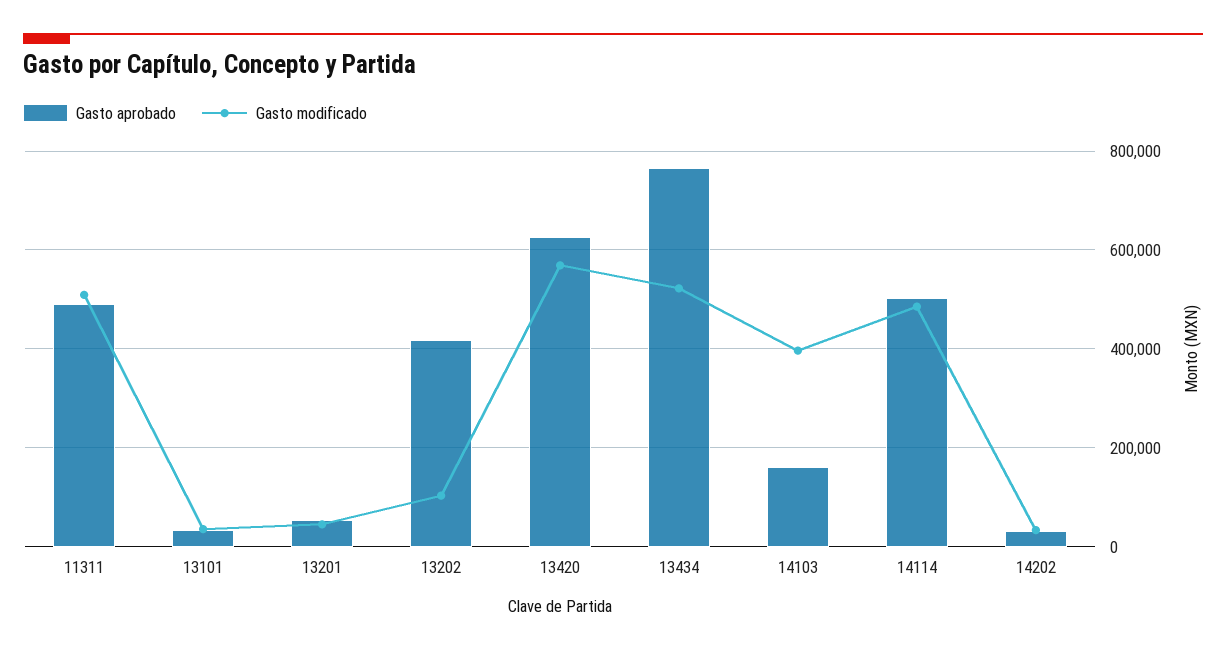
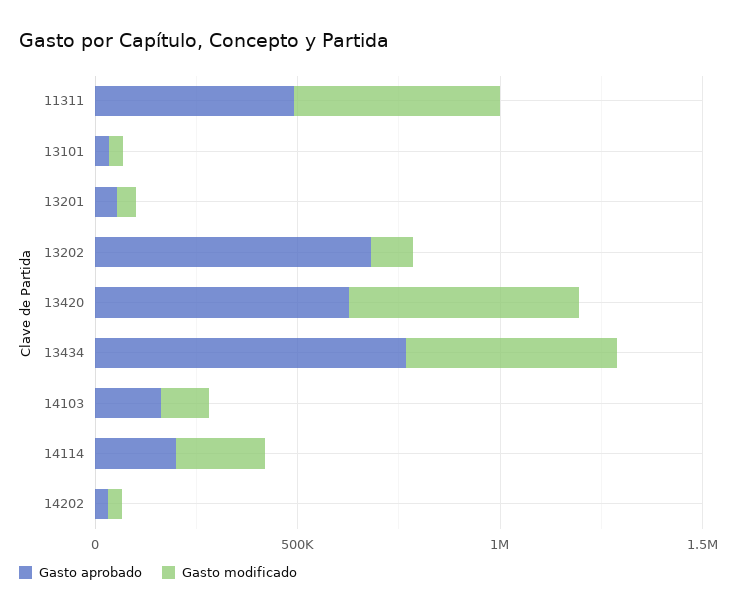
  {
    "Gasto aprobado": {
      "11311": 500000,
      "13101": 40000,
      "13201": 60000,
-     "13202": 420000,
+     "13202": 700000,
      "13420": 620000,
      "13434": 760000,
      "14103": 160000,
-     "14114": 500000,
+     "14114": 200000,
      "14202": 40000
    },
    "Gasto modificado": {
      "11311": 500000,
      "13101": 40000,
      "13201": 40000,
      "13202": 100000,
      "13420": 560000,
      "13434": 520000,
-     "14103": 400000,
+     "14103": 100000,
-     "14114": 480000,
+     "14114": 200000,
      "14202": 40000
    }
  }

